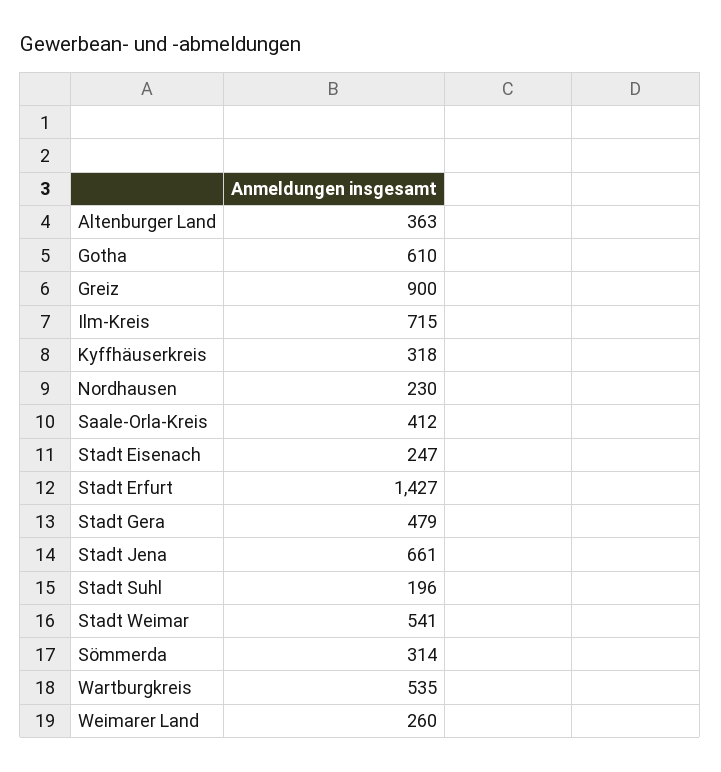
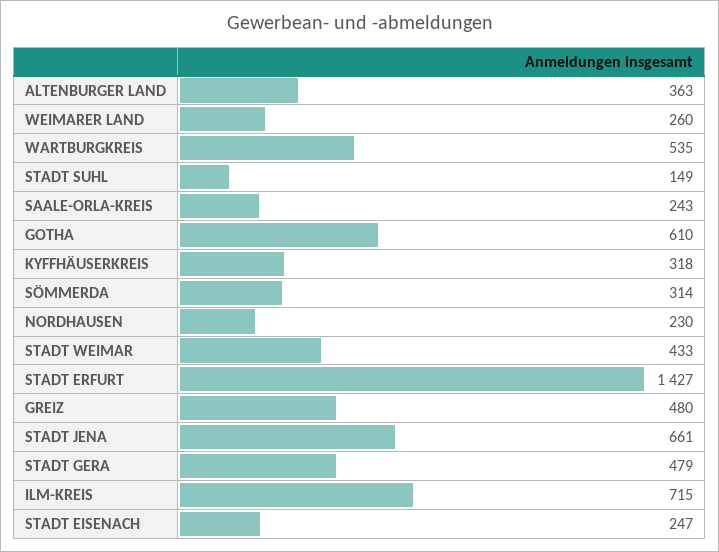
  {
    "Altenburger Land": 363,
    "Gotha": 610,
-   "Greiz": 900,
+   "Greiz": 480,
    "Ilm-Kreis": 715,
    "Kyffhäuserkreis": 318,
    "Nordhausen": 230,
-   "Saale-Orla-Kreis": 412,
+   "Saale-Orla-Kreis": 243,
    "Stadt Eisenach": 247,
    "Stadt Erfurt": 1427,
    "Stadt Gera": 479,
    "Stadt Jena": 661,
-   "Stadt Suhl": 196,
+   "Stadt Suhl": 149,
-   "Stadt Weimar": 541,
+   "Stadt Weimar": 433,
    "Sömmerda": 314,
    "Wartburgkreis": 535,
    "Weimarer Land": 260
  }

